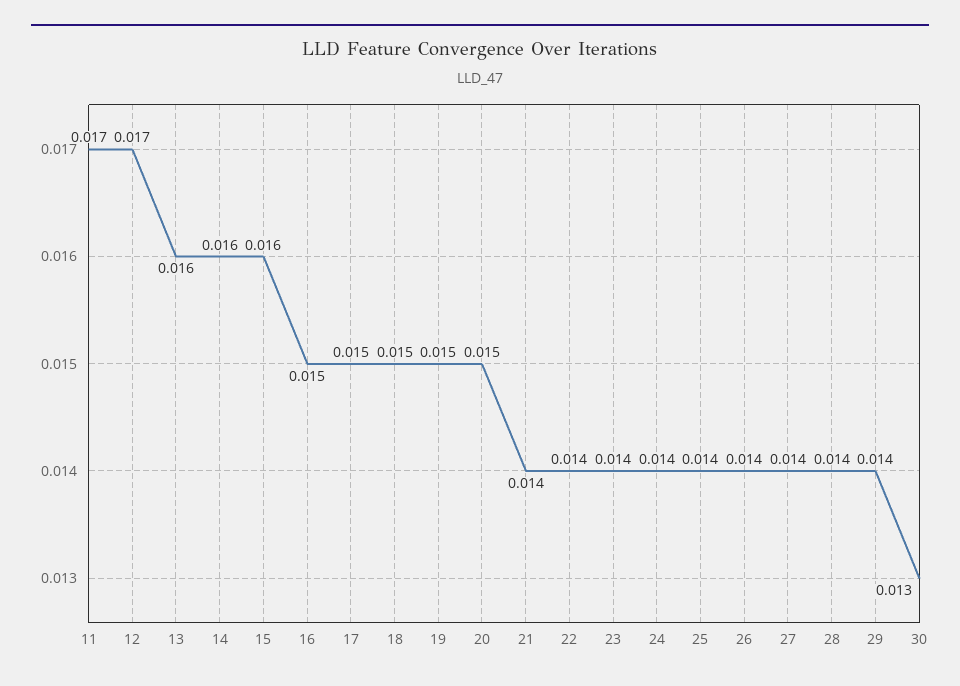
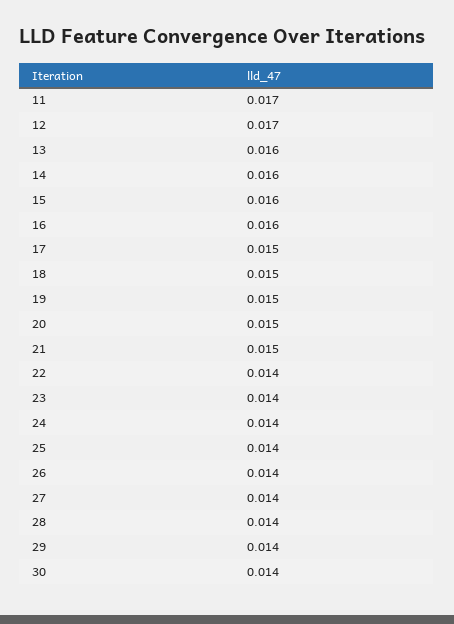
  {
    "11": 0.017,
    "12": 0.017,
    "13": 0.016,
    "14": 0.016,
    "15": 0.016,
-   "16": 0.015,
+   "16": 0.016,
    "17": 0.015,
    "18": 0.015,
    "19": 0.015,
    "20": 0.015,
-   "21": 0.014,
+   "21": 0.015,
    "22": 0.014,
    "23": 0.014,
    "24": 0.014,
    "25": 0.014,
    "26": 0.014,
    "27": 0.014,
    "28": 0.014,
    "29": 0.014,
-   "30": 0.013
+   "30": 0.014
  }

